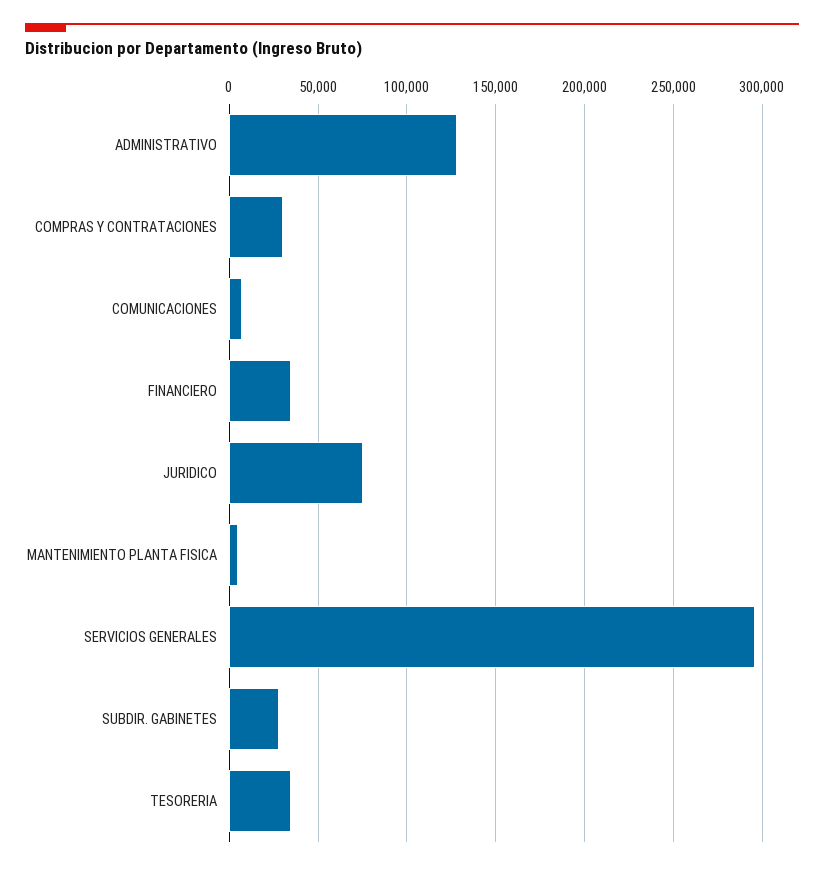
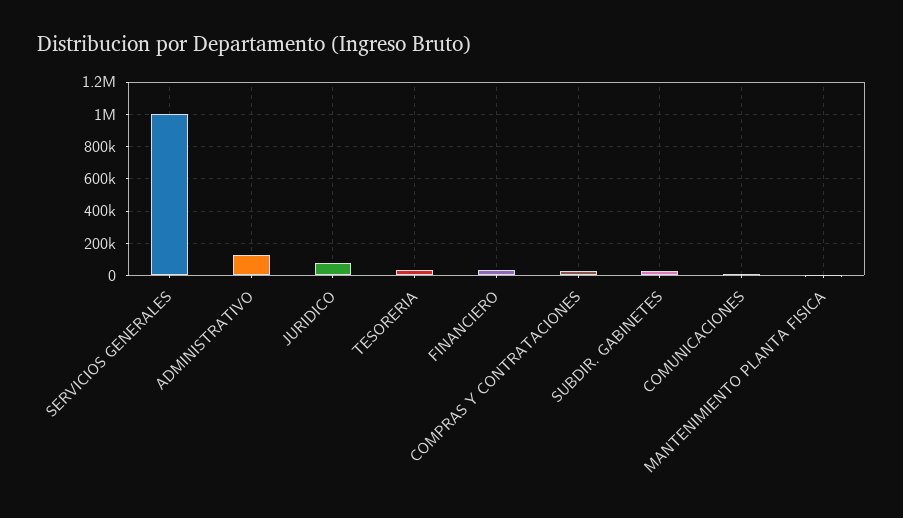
  {
    "ADMINISTRATIVO": 130000,
    "COMPRAS Y CONTRATACIONES": 30000,
    "COMUNICACIONES": 5000,
    "FINANCIERO": 35000,
    "JURIDICO": 75000,
    "MANTENIMIENTO PLANTA FISICA": 5000,
-   "SERVICIOS GENERALES": 295000,
+   "SERVICIOS GENERALES": 1000000,
    "SUBDIR. GABINETES": 30000,
    "TESORERIA": 35000
  }

